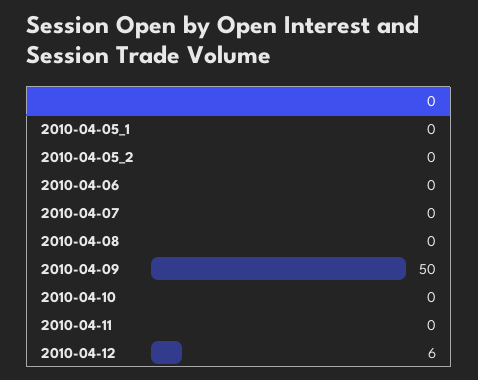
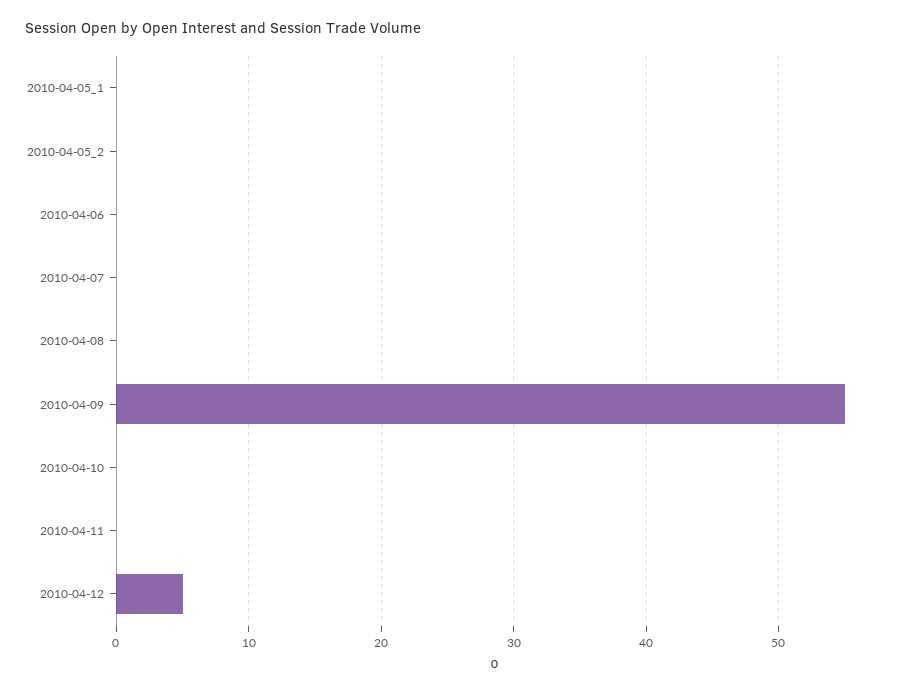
  {
    "2010-04-05_1": 0,
    "2010-04-05_2": 0,
    "2010-04-06": 0,
    "2010-04-07": 0,
    "2010-04-08": 0,
-   "2010-04-09": 50,
+   "2010-04-09": 55,
    "2010-04-10": 0,
    "2010-04-11": 0,
-   "2010-04-12": 6
+   "2010-04-12": 5
  }

